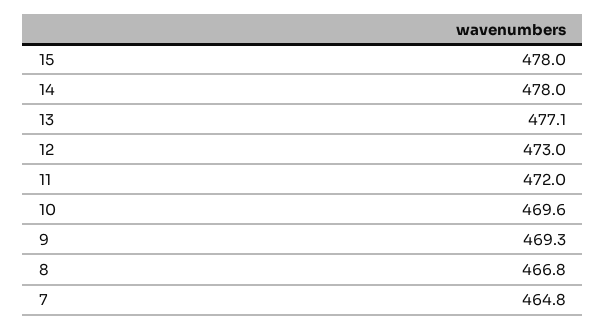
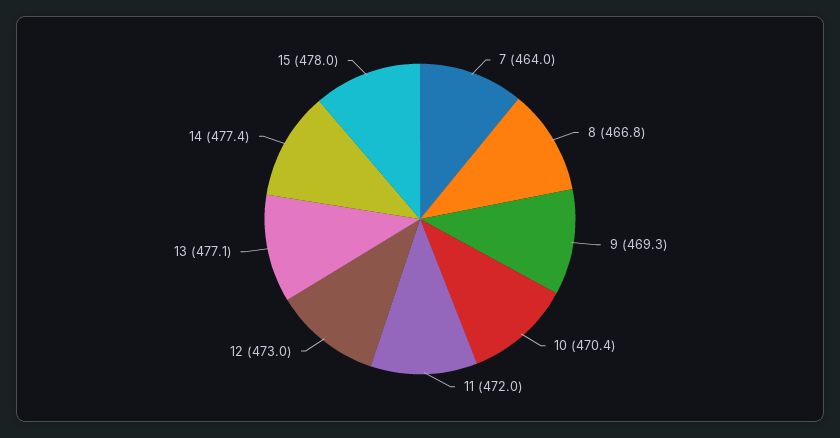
  {
    "15": 478,
-   "14": 478,
+   "14": 477.4,
    "13": 477.1,
    "12": 473,
    "11": 472,
-   "10": 469.6,
+   "10": 470.4,
    "9": 469.3,
    "8": 466.8,
-   "7": 464.8
+   "7": 464
  }

